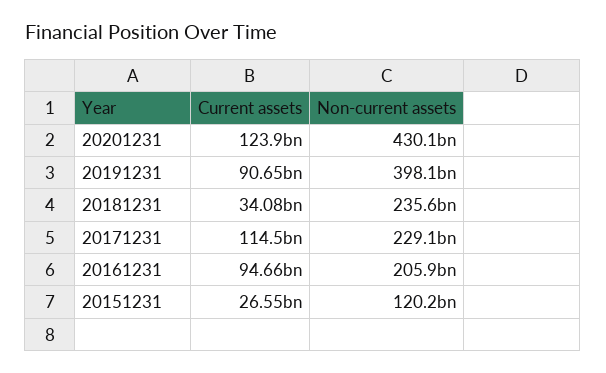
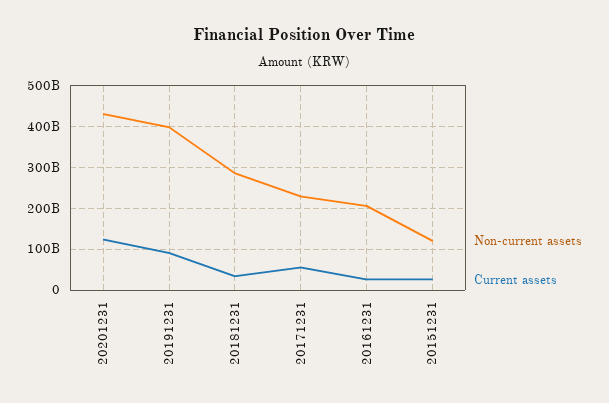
  {
    "Current assets": {
      "20201231": 123900000000,
      "20191231": 90650000000,
      "20181231": 34080000000,
-     "20171231": 114500000000,
+     "20171231": 60000000000,
-     "20161231": 94660000000,
+     "20161231": 20000000000,
      "20151231": 26550000000
    },
    "Non-current assets": {
      "20201231": 430100000000,
      "20191231": 398100000000,
-     "20181231": 235600000000,
+     "20181231": 280000000000,
      "20171231": 229100000000,
      "20161231": 205900000000,
      "20151231": 120200000000
    }
  }

